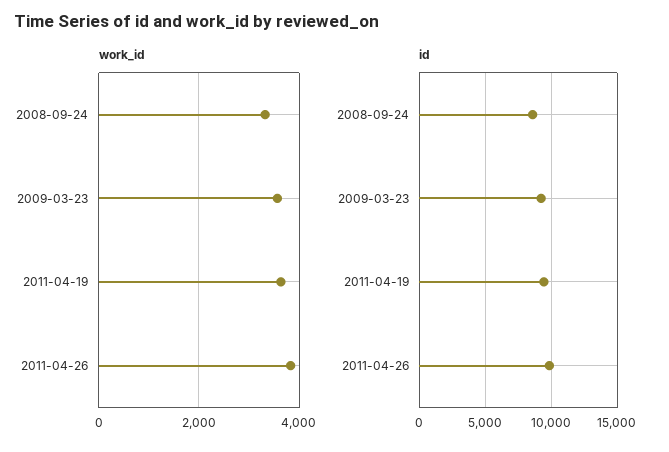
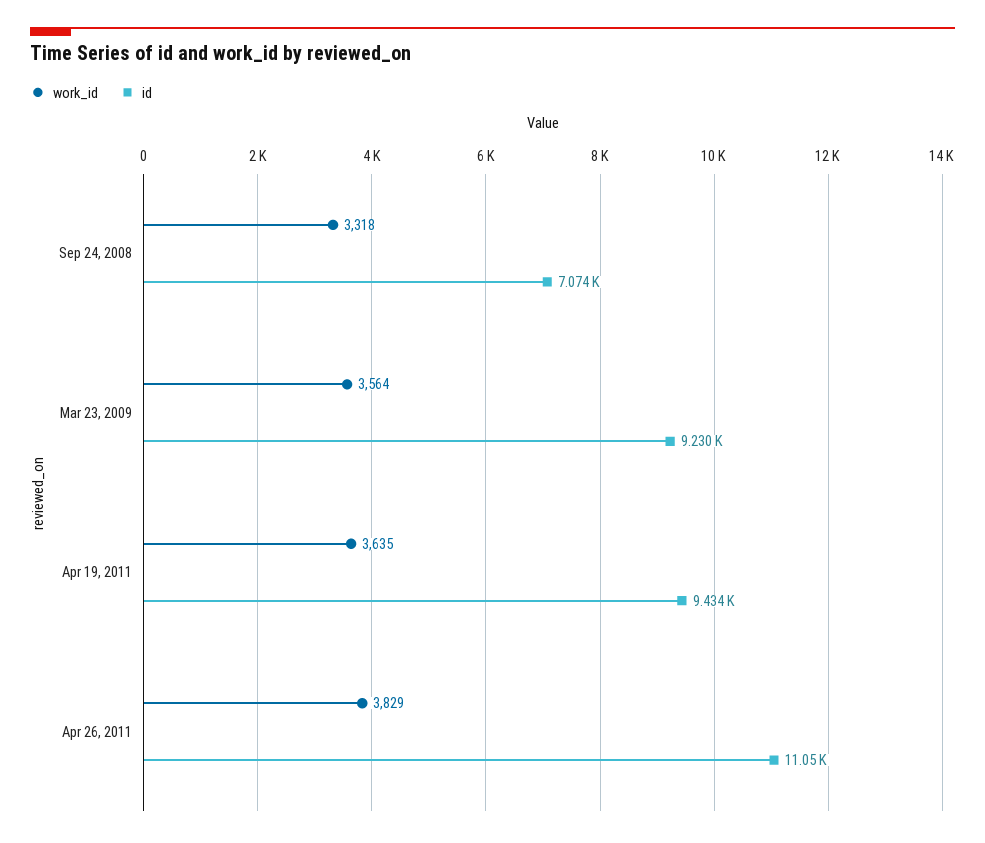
  {
    "work_id": {
      "2008-09-24": 3318,
      "2009-03-23": 3564,
      "2011-04-19": 3635,
      "2011-04-26": 3829
    },
    "id": {
-     "2008-09-24": 8500,
+     "2008-09-24": 7074,
      "2009-03-23": 9230,
      "2011-04-19": 9434,
-     "2011-04-26": 10000
+     "2011-04-26": 11050
    }
  }

